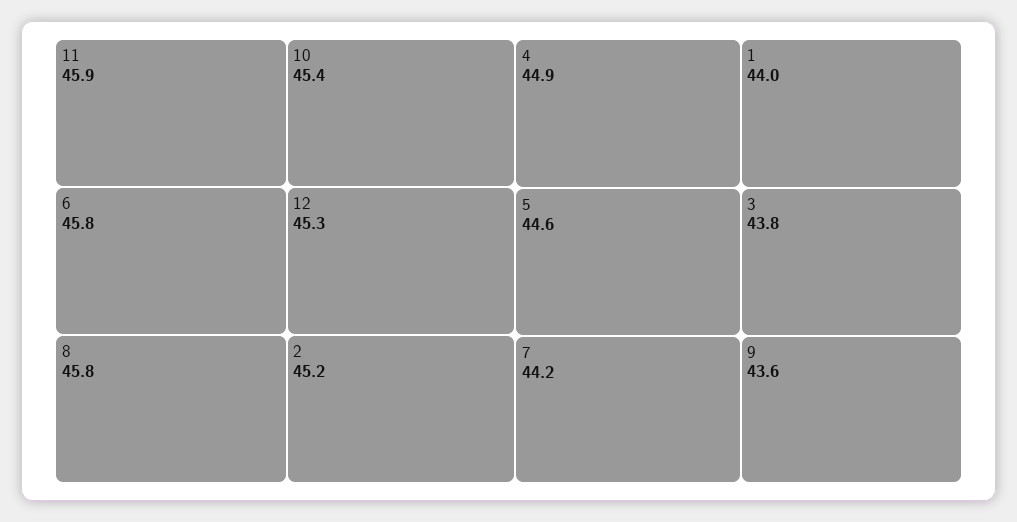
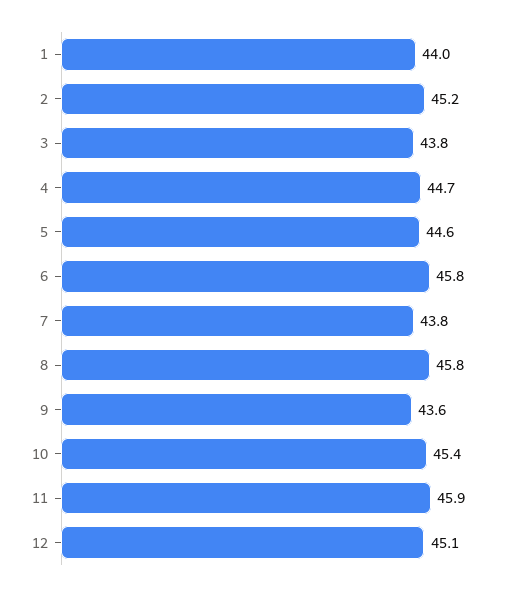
  {
    "11": 45.9,
    "6": 45.8,
    "8": 45.8,
    "10": 45.4,
-   "12": 45.3,
+   "12": 45.1,
    "2": 45.2,
-   "4": 44.9,
+   "4": 44.7,
    "5": 44.6,
-   "7": 44.2,
+   "7": 43.8,
    "1": 44,
    "3": 43.8,
    "9": 43.6
  }

